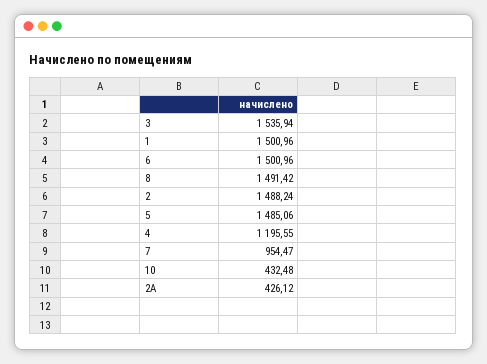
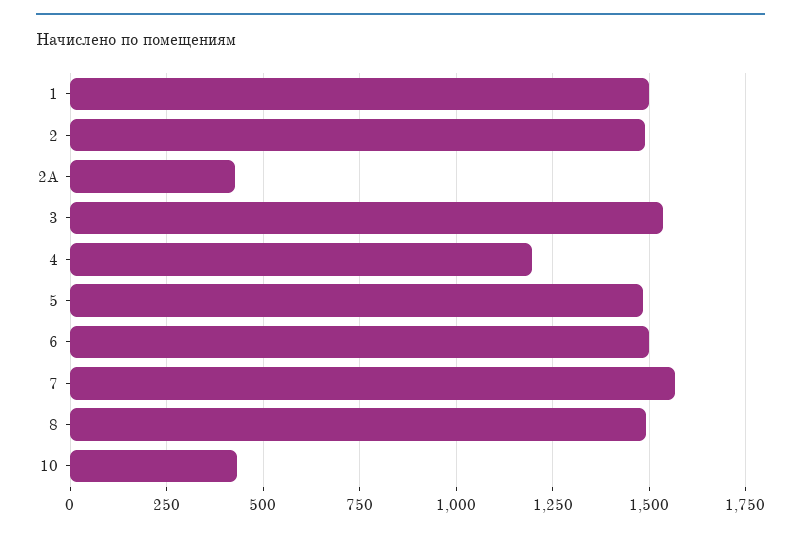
  {
    "3": 1535.94,
    "1": 1500.96,
    "6": 1500.96,
    "8": 1491.42,
    "2": 1488.24,
    "5": 1485.06,
    "4": 1195.55,
-   "7": 954.47,
+   "7": 1575,
    "10": 432.48,
    "2А": 426.12
  }

